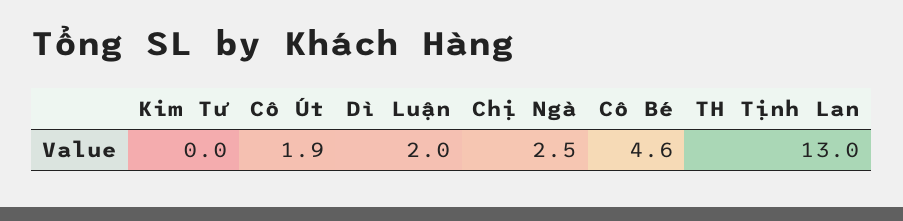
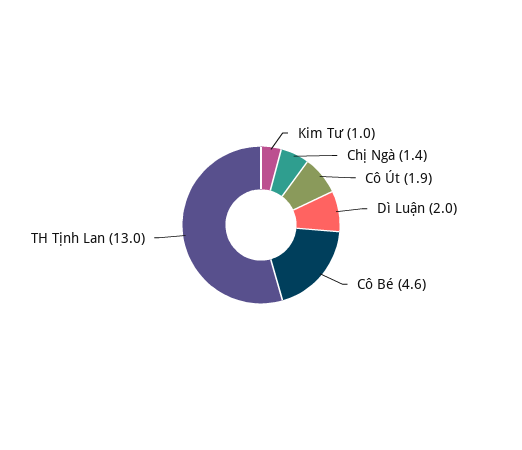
  {
-   "Kim Tư": 0,
+   "Kim Tư": 1,
    "Cô Út": 1.9,
    "Dì Luận": 2,
-   "Chị Ngà": 2.5,
+   "Chị Ngà": 1.4,
    "Cô Bé": 4.6,
    "TH Tịnh Lan": 13
  }

